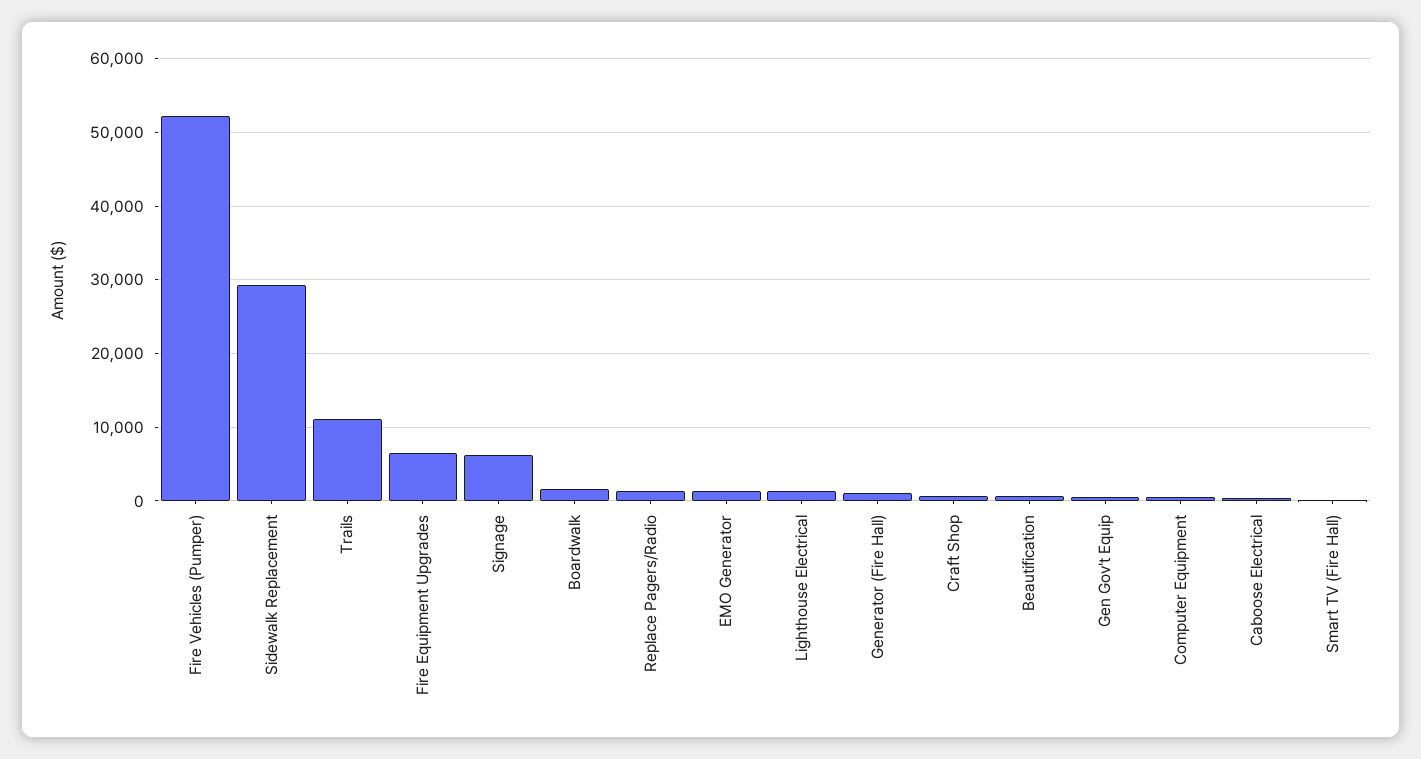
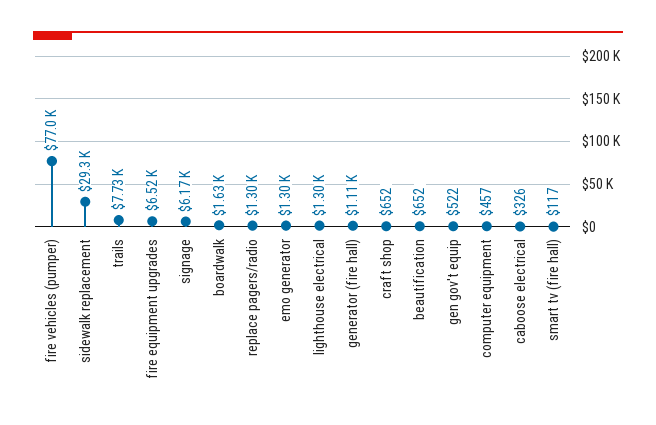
  {
-   "Fire Vehicles (Pumper)": 52000,
+   "Fire Vehicles (Pumper)": 77000,
    "Sidewalk Replacement": 29300,
-   "Trails": 11000,
+   "Trails": 7730,
    "Fire Equipment Upgrades": 6520,
    "Signage": 6170,
    "Boardwalk": 1630,
    "Replace Pagers/Radio": 1300,
    "EMO Generator": 1300,
    "Lighthouse Electrical": 1300,
    "Generator (Fire Hall)": 1110,
    "Craft Shop": 652,
    "Beautification": 652,
    "Gen Gov't Equip": 522,
    "Computer Equipment": 457,
    "Caboose Electrical": 326,
    "Smart TV (Fire Hall)": 117
  }

